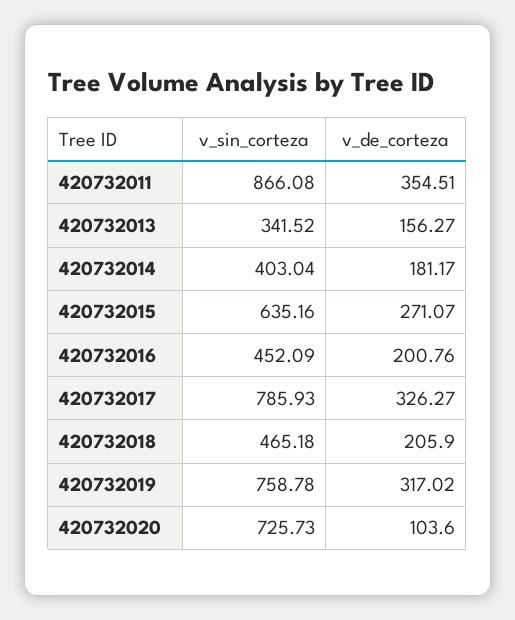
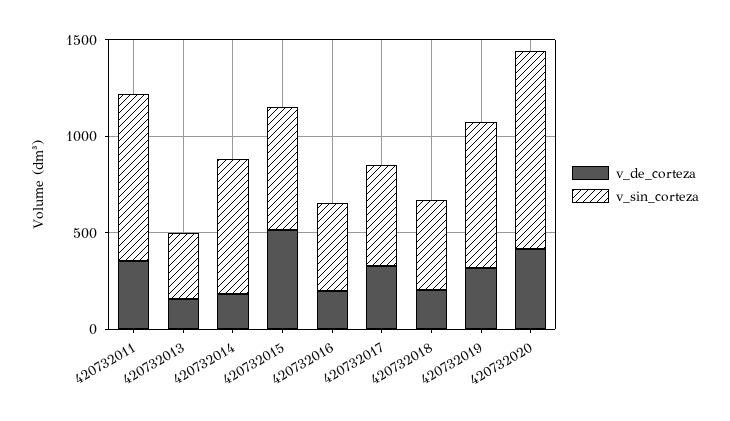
  {
    "v_sin_corteza": {
      "420732011": 866.08,
      "420732013": 341.52,
-     "420732014": 403.04,
+     "420732014": 700,
      "420732015": 635.16,
      "420732016": 452.09,
-     "420732017": 785.93,
+     "420732017": 500,
      "420732018": 465.18,
      "420732019": 758.78,
-     "420732020": 725.73
+     "420732020": 1000
    },
    "v_de_corteza": {
      "420732011": 354.51,
      "420732013": 156.27,
      "420732014": 181.17,
-     "420732015": 271.07,
+     "420732015": 500,
      "420732016": 200.76,
      "420732017": 326.27,
      "420732018": 205.9,
      "420732019": 317.02,
-     "420732020": 103.6
+     "420732020": 400
    }
  }

